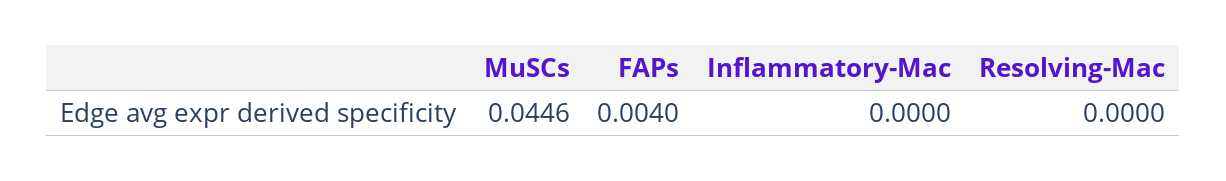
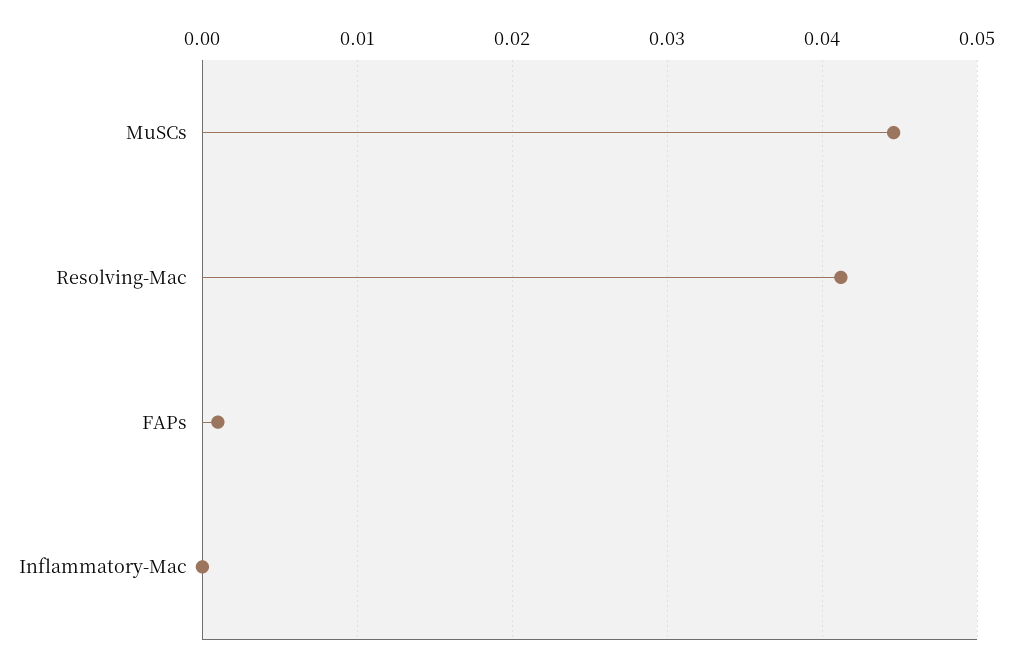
  {
    "MuSCs": 0.0446,
-   "FAPs": 0.004,
+   "FAPs": 0.001,
    "Inflammatory-Mac": 0,
-   "Resolving-Mac": 0
+   "Resolving-Mac": 0.041
  }

